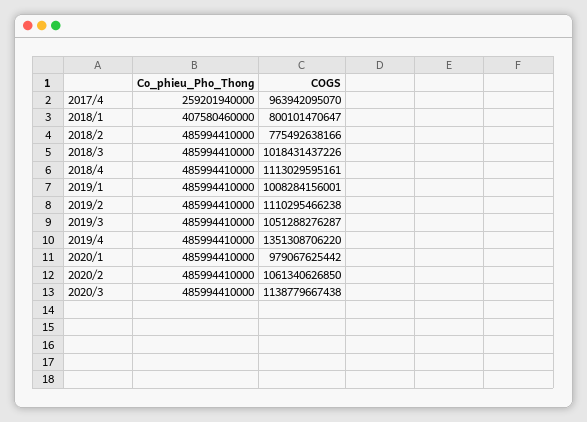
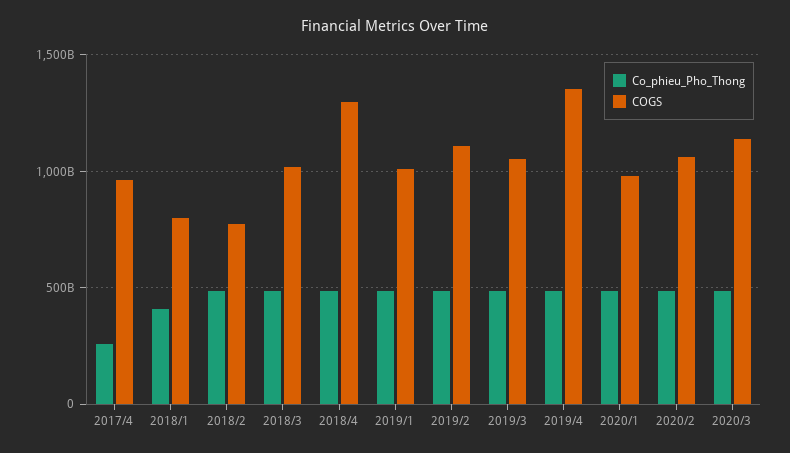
  {
    "Co_phieu_Pho_Thong": {
      "2017/4": 259201940000,
      "2018/1": 407580460000,
      "2018/2": 485994410000,
      "2018/3": 485994410000,
      "2018/4": 485994410000,
      "2019/1": 485994410000,
      "2019/2": 485994410000,
      "2019/3": 485994410000,
      "2019/4": 485994410000,
      "2020/1": 485994410000,
      "2020/2": 485994410000,
      "2020/3": 485994410000
    },
    "COGS": {
      "2017/4": 963942095070,
      "2018/1": 800101470647,
      "2018/2": 775492638166,
      "2018/3": 1018431437226,
-     "2018/4": 1113029595161,
+     "2018/4": 1300000000000,
      "2019/1": 1008284156001,
      "2019/2": 1110295466238,
      "2019/3": 1051288276287,
      "2019/4": 1351308706220,
      "2020/1": 979067625442,
      "2020/2": 1061340626850,
      "2020/3": 1138779667438
    }
  }

